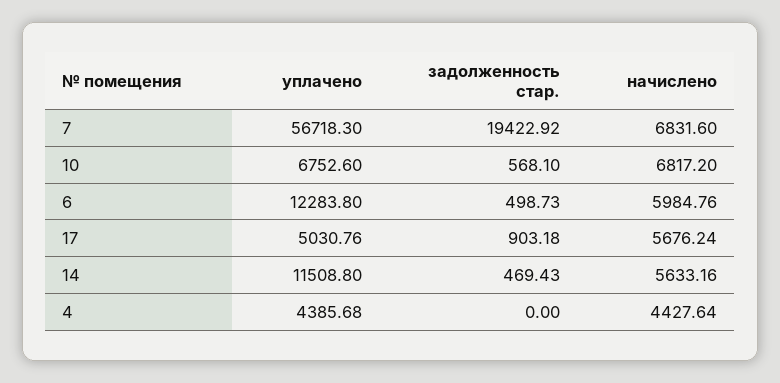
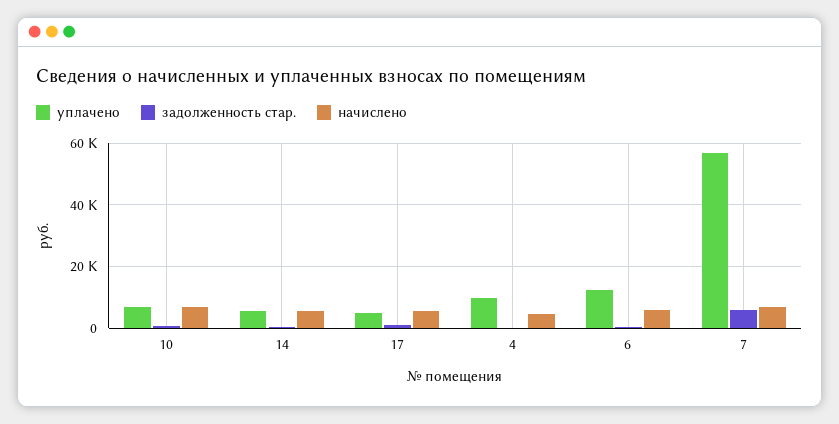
  {
    "уплачено": {
      "7": 56718.3,
      "10": 6752.6,
      "6": 12283.8,
      "17": 5030.76,
-     "14": 11508.8,
+     "14": 6000,
-     "4": 4385.68
+     "4": 10000
    },
    "задолженность стар.": {
-     "7": 19422.92,
+     "7": 6000,
      "10": 568.1,
      "6": 498.73,
      "17": 903.18,
      "14": 469.43,
      "4": 0
    },
    "начислено": {
      "7": 6831.6,
      "10": 6817.2,
      "6": 5984.76,
      "17": 5676.24,
      "14": 5633.16,
      "4": 4427.64
    }
  }

